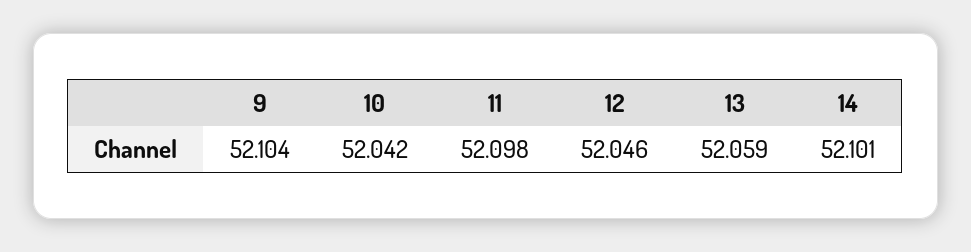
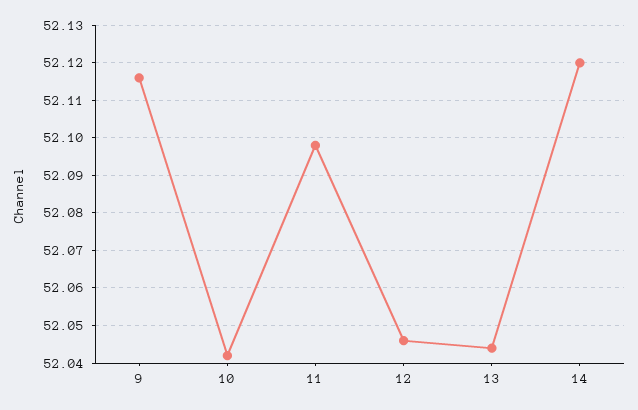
  {
-   "9": 52.104,
+   "9": 52.115,
    "10": 52.042,
    "11": 52.098,
    "12": 52.046,
-   "13": 52.059,
+   "13": 52.045,
-   "14": 52.101
+   "14": 52.12
  }

